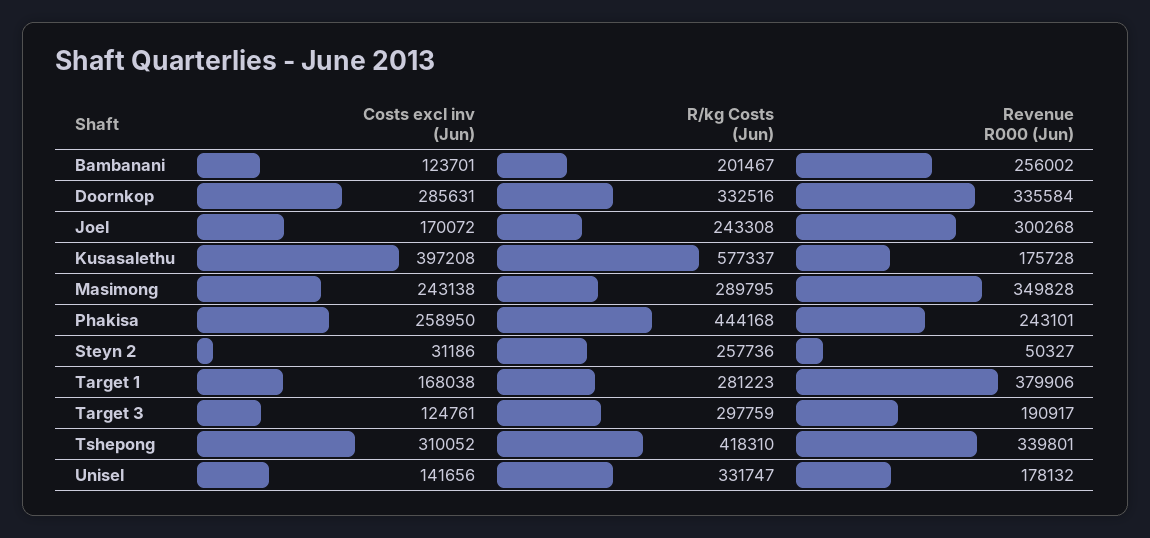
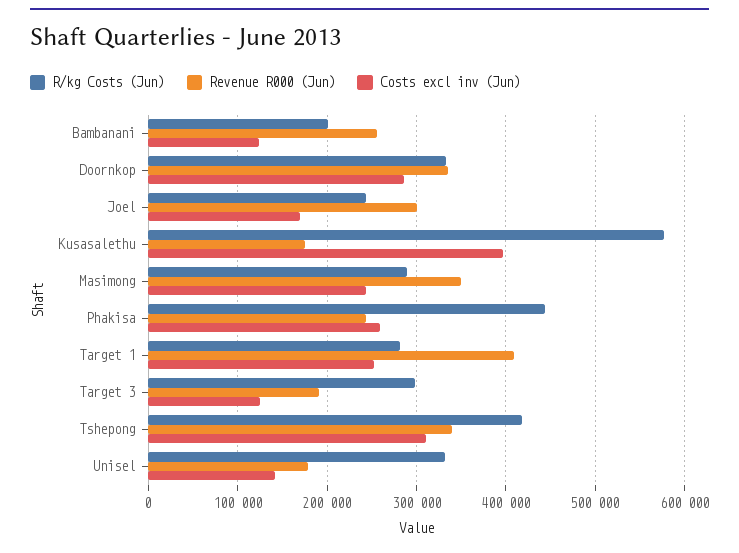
  {
    "Costs excl inv (Jun)": {
      "Bambanani": 123701,
      "Doornkop": 285631,
      "Joel": 170072,
      "Kusasalethu": 397208,
      "Masimong": 243138,
      "Phakisa": 258950,
-     "Steyn 2": 31186,
-     "Target 1": 168038,
+     "Target 1": 250000,
      "Target 3": 124761,
      "Tshepong": 310052,
      "Unisel": 141656
    },
    "R/kg Costs (Jun)": {
      "Bambanani": 201467,
      "Doornkop": 332516,
      "Joel": 243308,
      "Kusasalethu": 577337,
      "Masimong": 289795,
      "Phakisa": 444168,
-     "Steyn 2": 257736,
      "Target 1": 281223,
      "Target 3": 297759,
      "Tshepong": 418310,
      "Unisel": 331747
    },
    "Revenue R000 (Jun)": {
      "Bambanani": 256002,
      "Doornkop": 335584,
      "Joel": 300268,
      "Kusasalethu": 175728,
      "Masimong": 349828,
      "Phakisa": 243101,
-     "Steyn 2": 50327,
-     "Target 1": 379906,
+     "Target 1": 410000,
      "Target 3": 190917,
      "Tshepong": 339801,
      "Unisel": 178132
    }
  }

